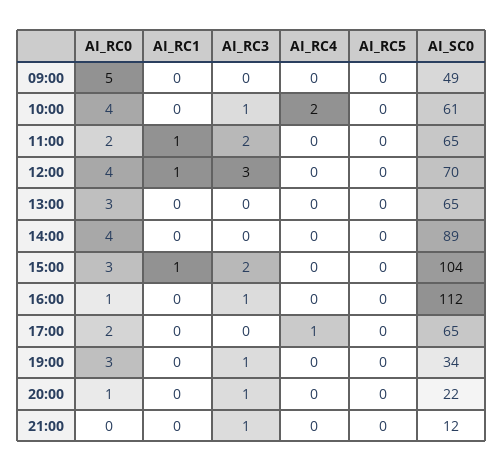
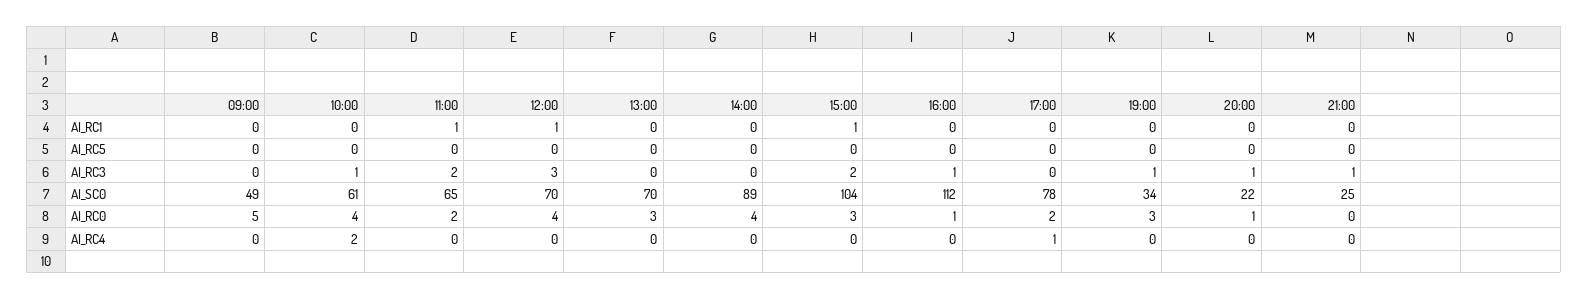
  {
    "AI_RC0": {
      "09:00": 5,
      "10:00": 4,
      "11:00": 2,
      "12:00": 4,
      "13:00": 3,
      "14:00": 4,
      "15:00": 3,
      "16:00": 1,
      "17:00": 2,
      "19:00": 3,
      "20:00": 1,
      "21:00": 0
    },
    "AI_RC1": {
      "09:00": 0,
      "10:00": 0,
      "11:00": 1,
      "12:00": 1,
      "13:00": 0,
      "14:00": 0,
      "15:00": 1,
      "16:00": 0,
      "17:00": 0,
      "19:00": 0,
      "20:00": 0,
      "21:00": 0
    },
    "AI_RC3": {
      "09:00": 0,
      "10:00": 1,
      "11:00": 2,
      "12:00": 3,
      "13:00": 0,
      "14:00": 0,
      "15:00": 2,
      "16:00": 1,
      "17:00": 0,
      "19:00": 1,
      "20:00": 1,
      "21:00": 1
    },
    "AI_RC4": {
      "09:00": 0,
      "10:00": 2,
      "11:00": 0,
      "12:00": 0,
      "13:00": 0,
      "14:00": 0,
      "15:00": 0,
      "16:00": 0,
      "17:00": 1,
      "19:00": 0,
      "20:00": 0,
      "21:00": 0
    },
    "AI_RC5": {
      "09:00": 0,
      "10:00": 0,
      "11:00": 0,
      "12:00": 0,
      "13:00": 0,
      "14:00": 0,
      "15:00": 0,
      "16:00": 0,
      "17:00": 0,
      "19:00": 0,
      "20:00": 0,
      "21:00": 0
    },
    "AI_SC0": {
      "09:00": 49,
      "10:00": 61,
      "11:00": 65,
      "12:00": 70,
-     "13:00": 65,
+     "13:00": 70,
      "14:00": 89,
      "15:00": 104,
      "16:00": 112,
-     "17:00": 65,
+     "17:00": 78,
      "19:00": 34,
      "20:00": 22,
-     "21:00": 12
+     "21:00": 25
    }
  }

